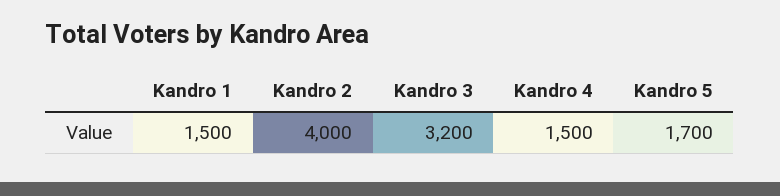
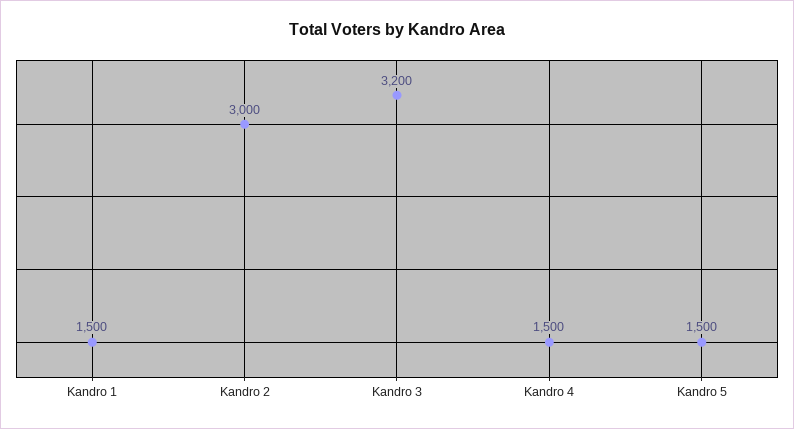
  {
    "Kandro 1": 1500,
-   "Kandro 2": 4000,
+   "Kandro 2": 3000,
    "Kandro 3": 3200,
    "Kandro 4": 1500,
-   "Kandro 5": 1700
+   "Kandro 5": 1500
  }

